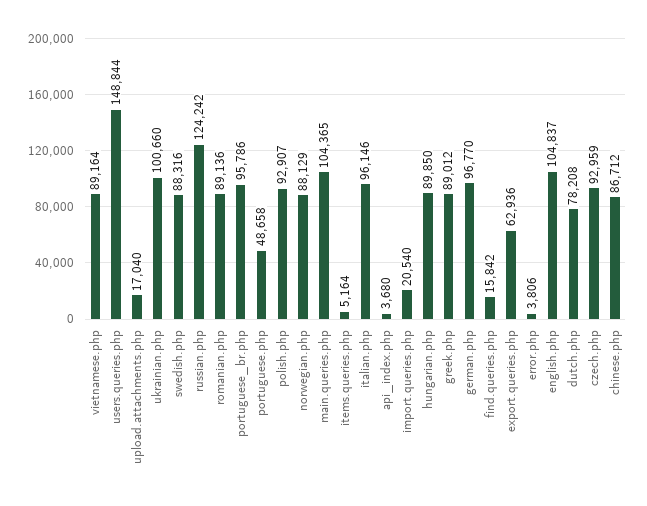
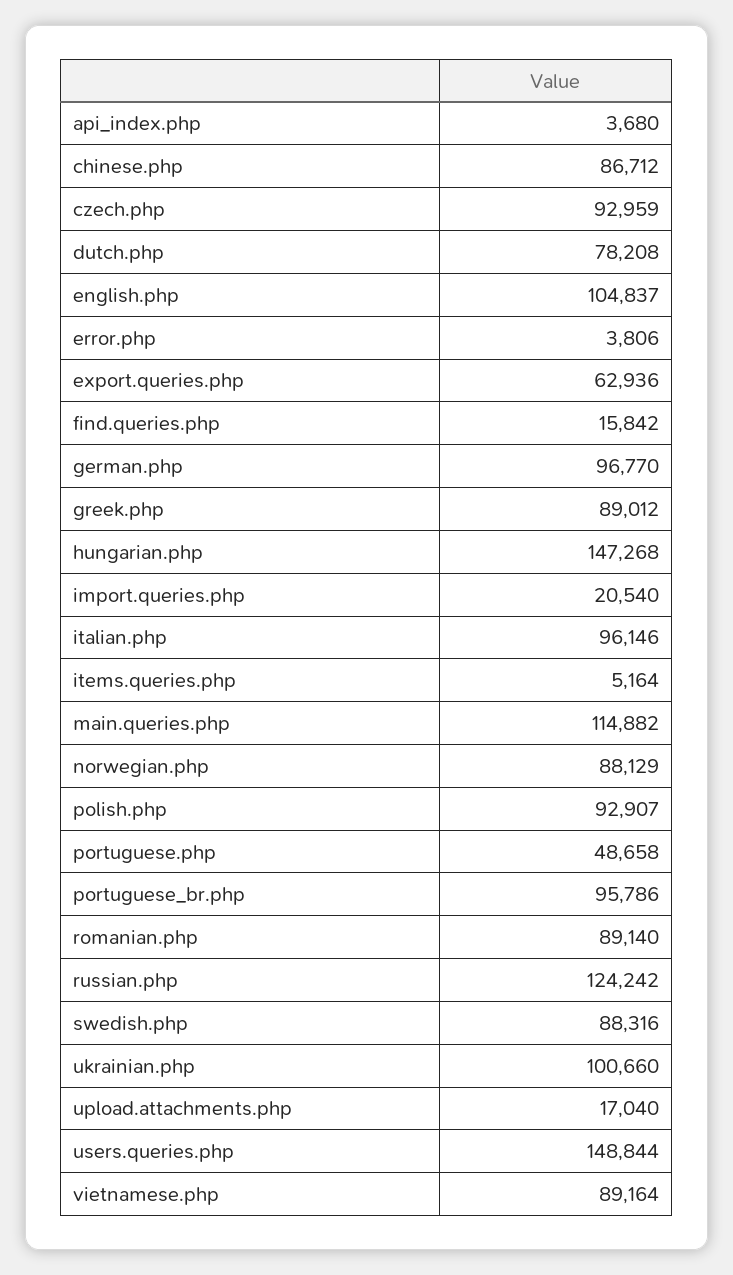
  {
    "vietnamese.php": 89164,
    "users.queries.php": 148844,
    "upload.attachments.php": 17040,
    "ukrainian.php": 100660,
    "swedish.php": 88316,
    "russian.php": 124242,
-   "romanian.php": 89136,
+   "romanian.php": 89140,
    "portuguese_br.php": 95786,
    "portuguese.php": 48658,
    "polish.php": 92907,
    "norwegian.php": 88129,
-   "main.queries.php": 104365,
+   "main.queries.php": 114882,
    "items.queries.php": 5164,
    "italian.php": 96146,
    "api_index.php": 3680,
    "import.queries.php": 20540,
-   "hungarian.php": 89850,
+   "hungarian.php": 147268,
    "greek.php": 89012,
    "german.php": 96770,
    "find.queries.php": 15842,
    "export.queries.php": 62936,
    "error.php": 3806,
    "english.php": 104837,
    "dutch.php": 78208,
    "czech.php": 92959,
    "chinese.php": 86712
  }

